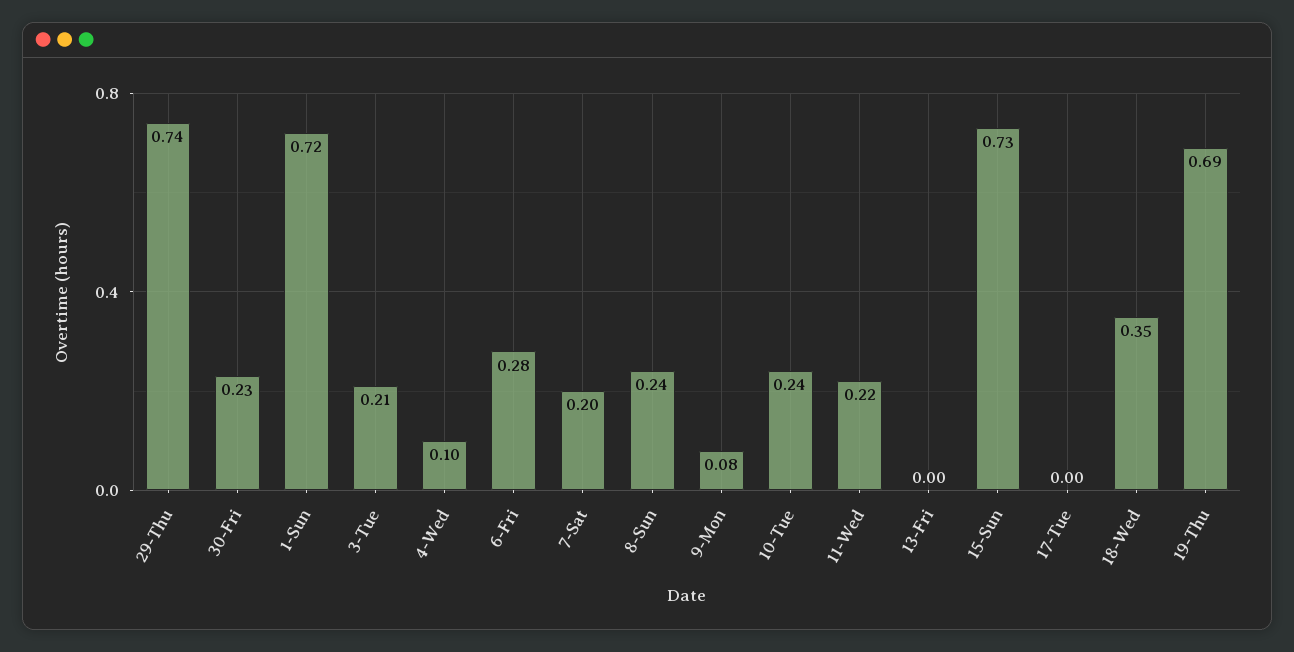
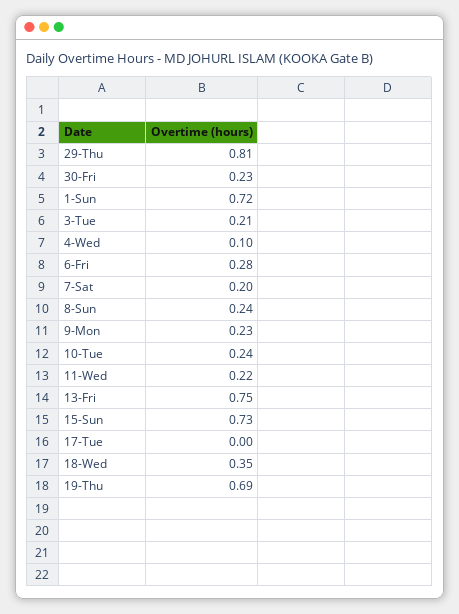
  {
-   "29-Thu": 0.74,
+   "29-Thu": 0.81,
    "30-Fri": 0.23,
    "1-Sun": 0.72,
    "3-Tue": 0.21,
    "4-Wed": 0.1,
    "6-Fri": 0.28,
    "7-Sat": 0.2,
    "8-Sun": 0.24,
-   "9-Mon": 0.08,
+   "9-Mon": 0.23,
    "10-Tue": 0.24,
    "11-Wed": 0.22,
-   "13-Fri": 0,
+   "13-Fri": 0.75,
    "15-Sun": 0.73,
    "17-Tue": 0,
    "18-Wed": 0.35,
    "19-Thu": 0.69
  }

